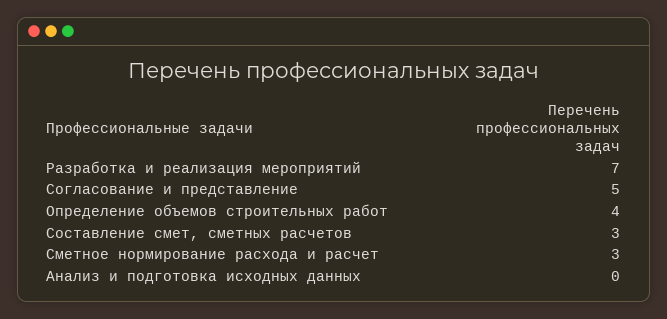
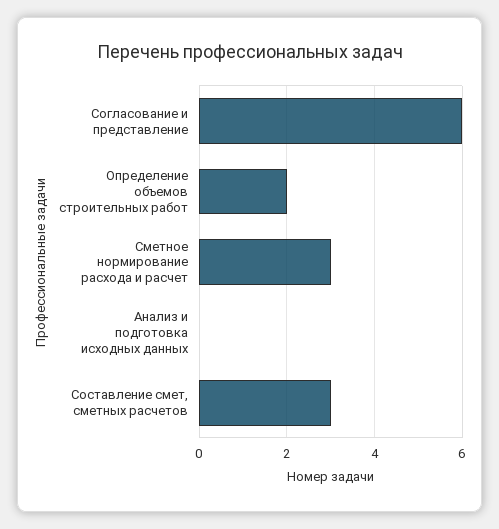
  {
-   "Разработка и реализация мероприятий": 7,
-   "Согласование и представление": 5,
+   "Согласование и представление": 6,
-   "Определение объемов строительных работ": 4,
+   "Определение объемов строительных работ": 2,
    "Составление смет, сметных расчетов": 3,
    "Сметное нормирование расхода и расчет": 3,
    "Анализ и подготовка исходных данных": 0
  }

